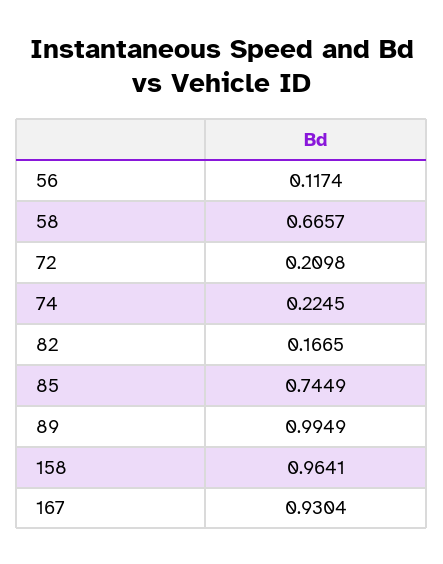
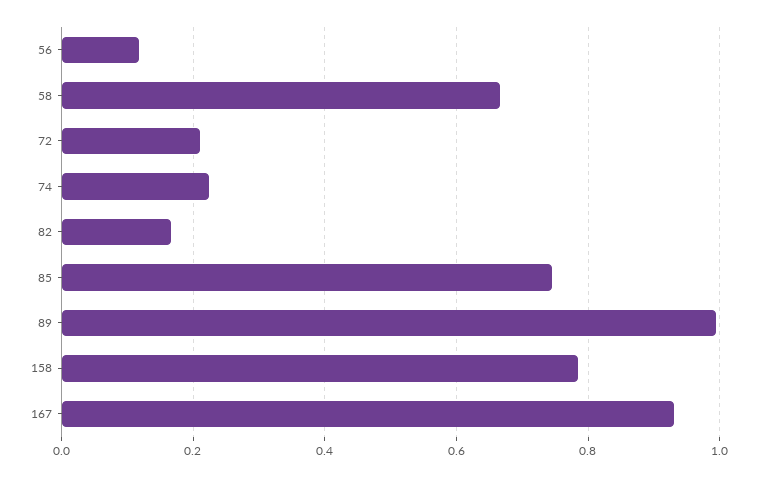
  {
    "56": 0.1174,
    "58": 0.6657,
    "72": 0.2098,
    "74": 0.2245,
    "82": 0.1665,
    "85": 0.7449,
    "89": 0.9949,
-   "158": 0.9641,
+   "158": 0.78,
    "167": 0.9304
  }

